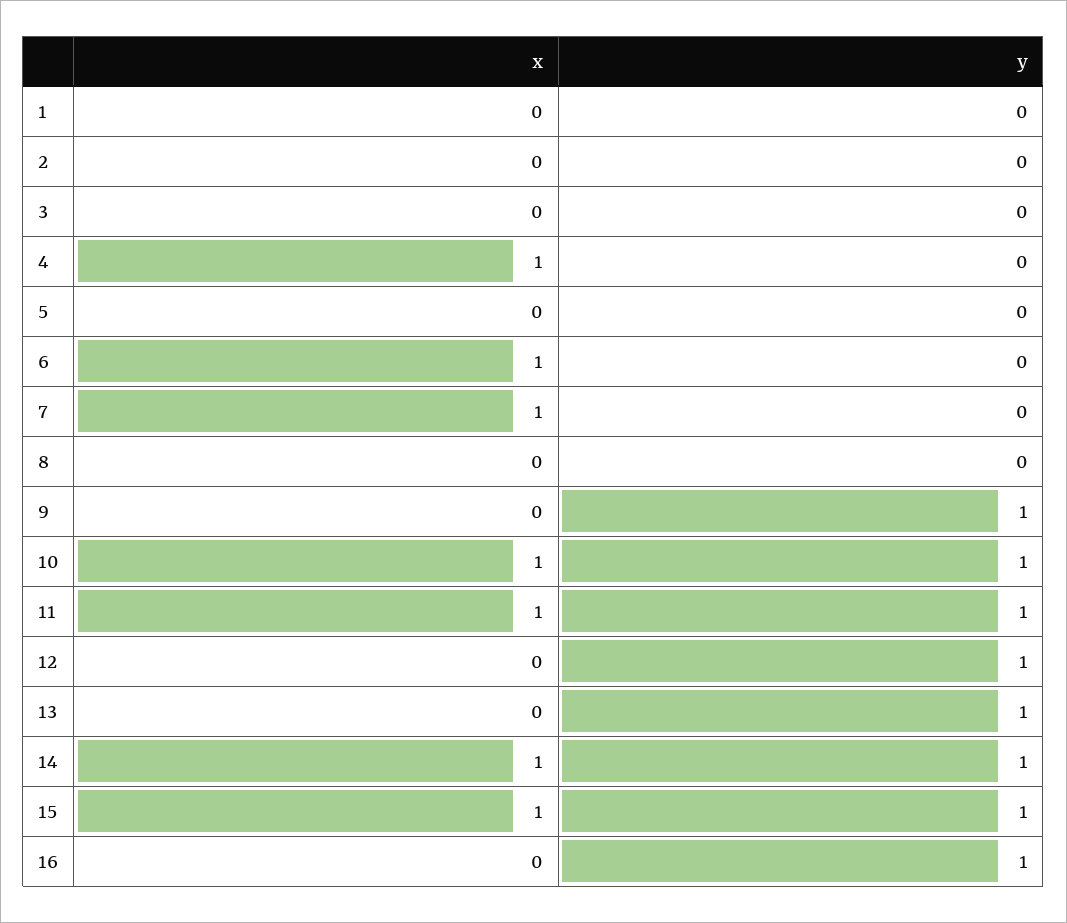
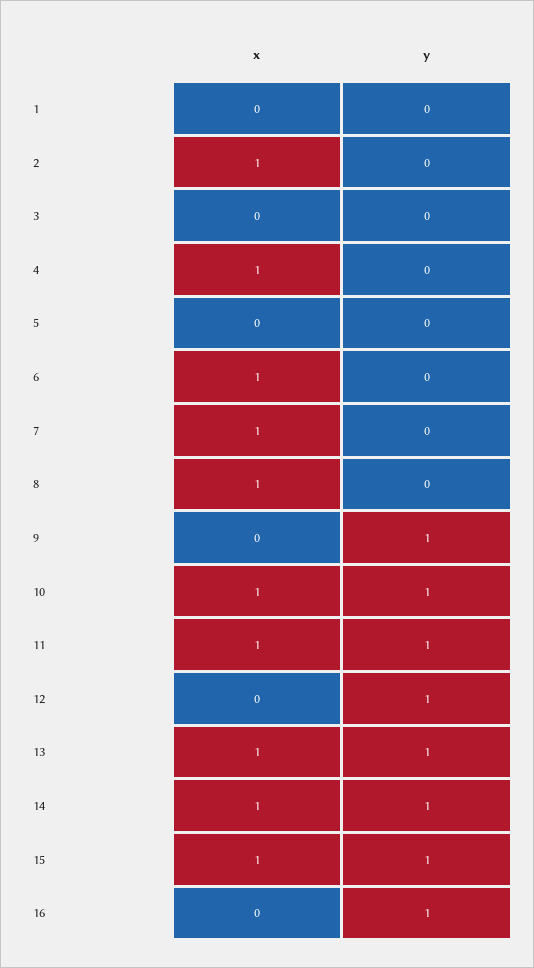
  {
    "x": {
      "1": 0,
-     "2": 0,
+     "2": 1,
      "3": 0,
      "4": 1,
      "5": 0,
      "6": 1,
      "7": 1,
-     "8": 0,
+     "8": 1,
      "9": 0,
      "10": 1,
      "11": 1,
      "12": 0,
-     "13": 0,
+     "13": 1,
      "14": 1,
      "15": 1,
      "16": 0
    },
    "y": {
      "1": 0,
      "2": 0,
      "3": 0,
      "4": 0,
      "5": 0,
      "6": 0,
      "7": 0,
      "8": 0,
      "9": 1,
      "10": 1,
      "11": 1,
      "12": 1,
      "13": 1,
      "14": 1,
      "15": 1,
      "16": 1
    }
  }

